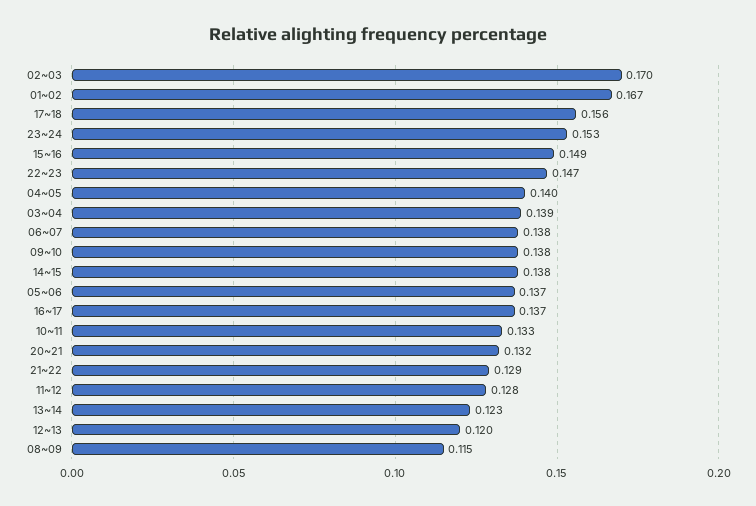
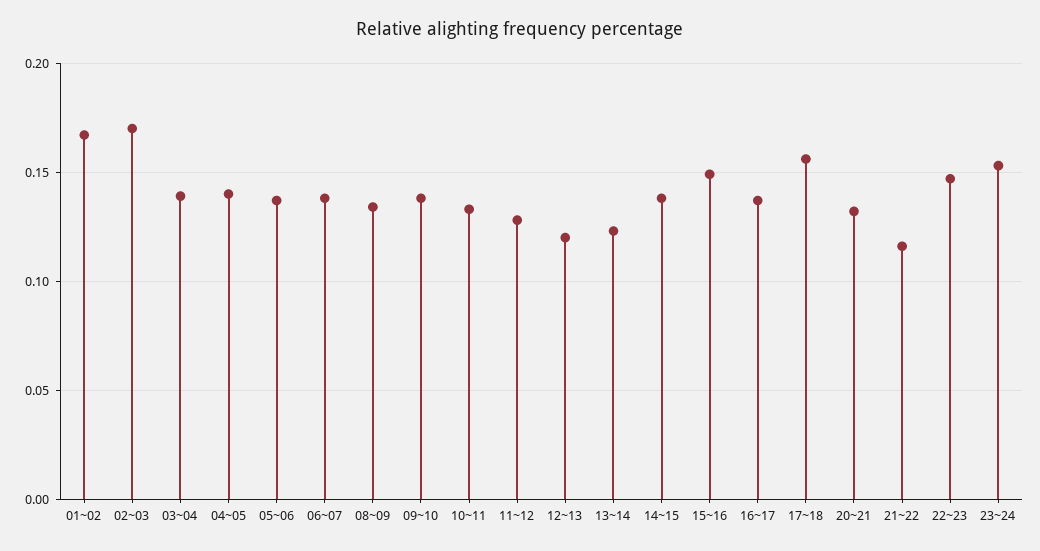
  {
    "02~03": 0.17,
    "01~02": 0.167,
    "17~18": 0.156,
    "23~24": 0.153,
    "15~16": 0.149,
    "22~23": 0.147,
    "04~05": 0.14,
    "03~04": 0.139,
    "06~07": 0.138,
    "09~10": 0.138,
    "14~15": 0.138,
    "05~06": 0.137,
    "16~17": 0.137,
    "10~11": 0.133,
    "20~21": 0.132,
-   "21~22": 0.129,
+   "21~22": 0.115,
    "11~12": 0.128,
    "13~14": 0.123,
    "12~13": 0.12,
-   "08~09": 0.115
+   "08~09": 0.135
  }

